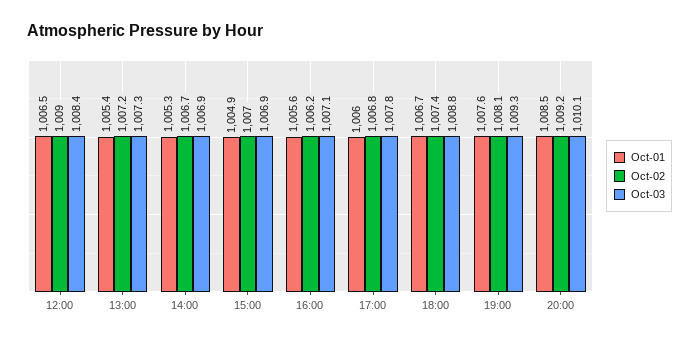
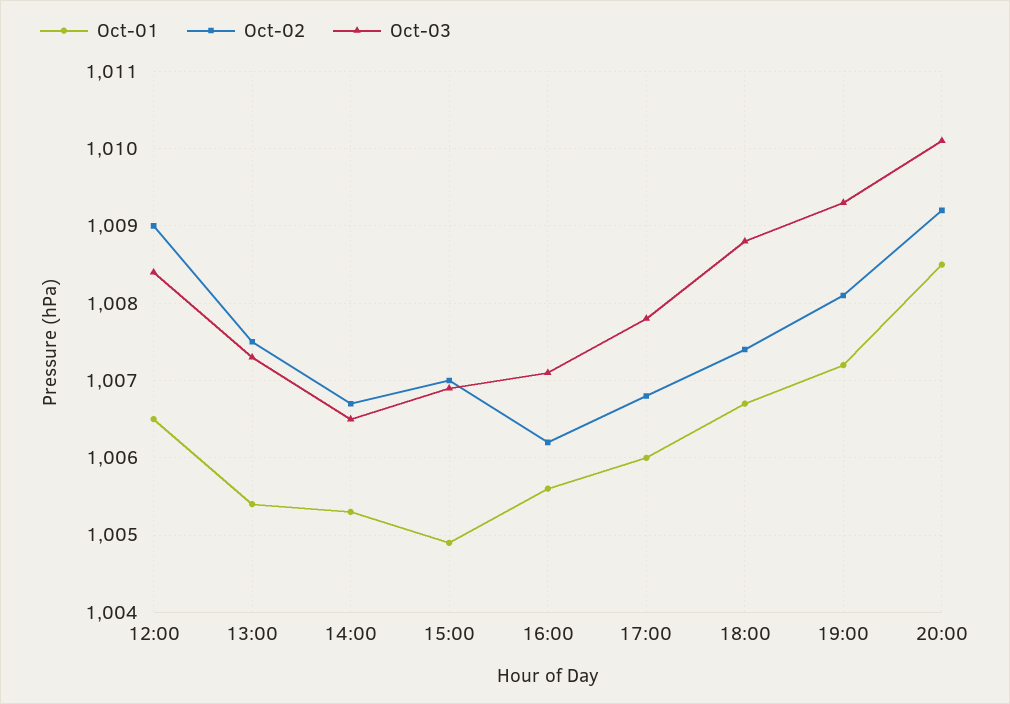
  {
    "Oct-01": {
      "12:00": 1006.5,
      "13:00": 1005.4,
      "14:00": 1005.3,
      "15:00": 1004.9,
      "16:00": 1005.6,
      "17:00": 1006,
      "18:00": 1006.7,
-     "19:00": 1007.6,
+     "19:00": 1007.2,
      "20:00": 1008.5
    },
    "Oct-02": {
      "12:00": 1009,
-     "13:00": 1007.2,
+     "13:00": 1007.5,
      "14:00": 1006.7,
      "15:00": 1007,
      "16:00": 1006.2,
      "17:00": 1006.8,
      "18:00": 1007.4,
      "19:00": 1008.1,
      "20:00": 1009.2
    },
    "Oct-03": {
      "12:00": 1008.4,
      "13:00": 1007.3,
-     "14:00": 1006.9,
+     "14:00": 1006.5,
      "15:00": 1006.9,
      "16:00": 1007.1,
      "17:00": 1007.8,
      "18:00": 1008.8,
      "19:00": 1009.3,
      "20:00": 1010.1
    }
  }

